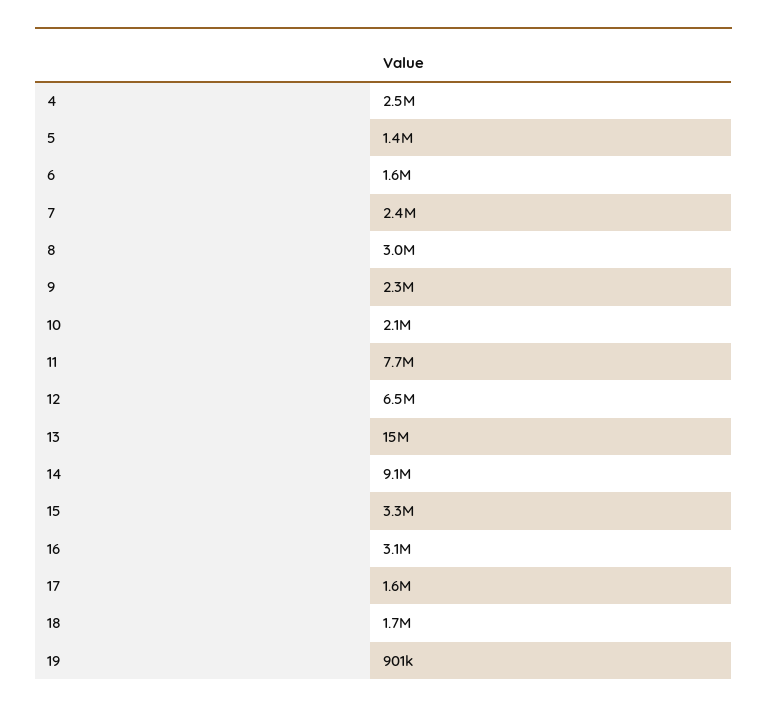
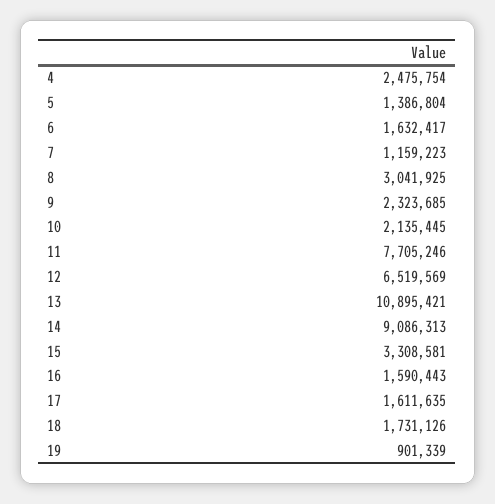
  {
    "4": 2475754,
    "5": 1386804,
    "6": 1632417,
-   "7": 2400000,
+   "7": 1159223,
    "8": 3041925,
    "9": 2323685,
    "10": 2135445,
    "11": 7705246,
    "12": 6519569,
-   "13": 15000000,
+   "13": 10895421,
    "14": 9086313,
    "15": 3308581,
-   "16": 3100000,
+   "16": 1590443,
    "17": 1611635,
    "18": 1731126,
    "19": 901339
  }

